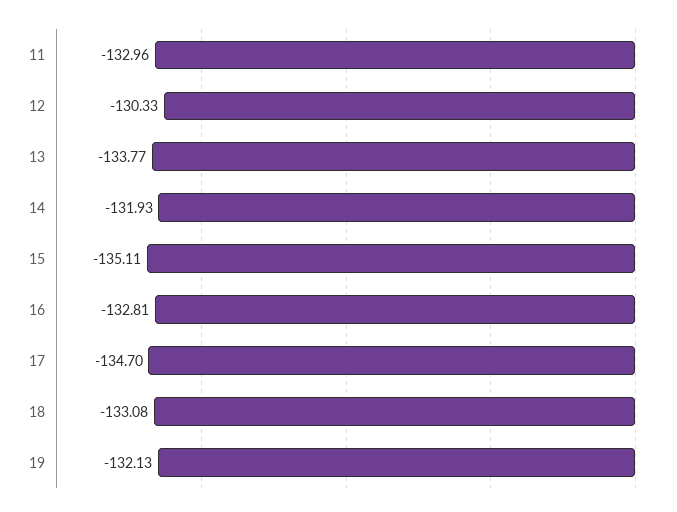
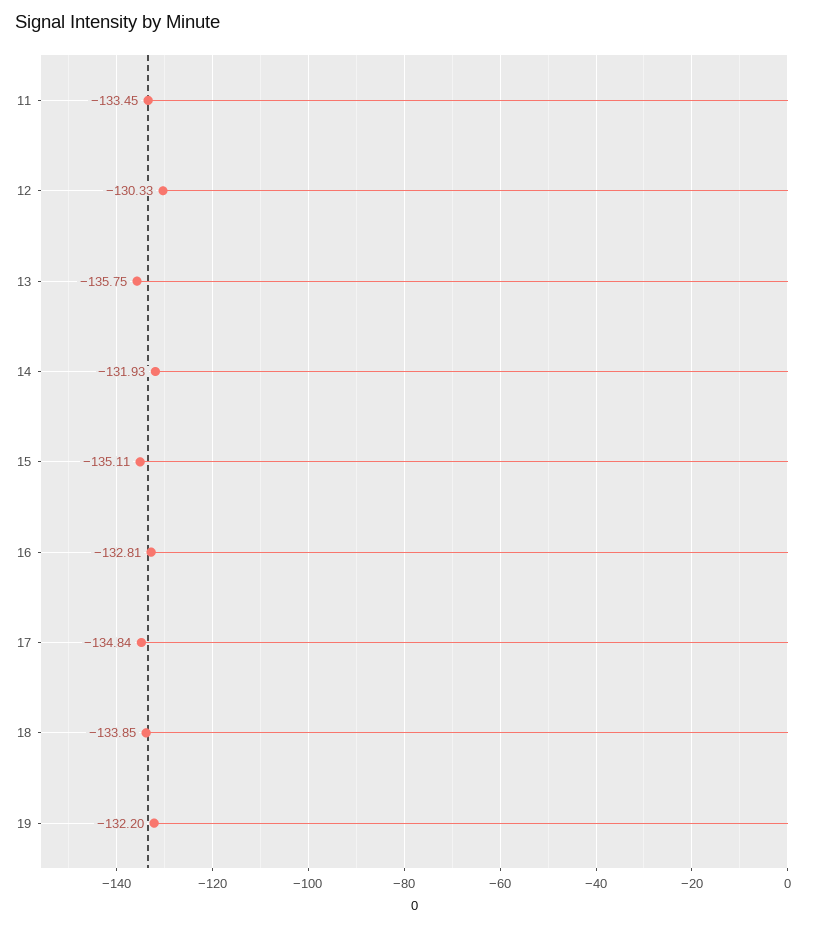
  {
-   "11": -132.96,
+   "11": -133.45,
    "12": -130.33,
-   "13": -133.77,
+   "13": -135.75,
    "14": -131.93,
    "15": -135.11,
    "16": -132.81,
-   "17": -134.7,
+   "17": -134.84,
-   "18": -133.08,
+   "18": -133.85,
-   "19": -132.13
+   "19": -132.2
  }

